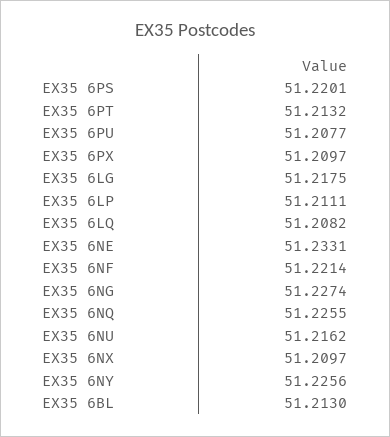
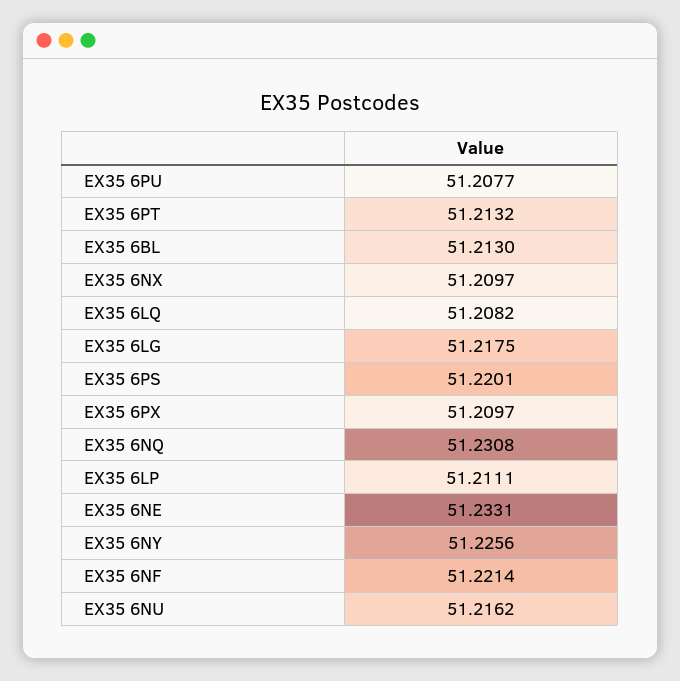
  {
    "EX35 6PS": 51.2201,
    "EX35 6PT": 51.2132,
    "EX35 6PU": 51.2077,
    "EX35 6PX": 51.2097,
    "EX35 6LG": 51.2175,
    "EX35 6LP": 51.2111,
    "EX35 6LQ": 51.2082,
    "EX35 6NE": 51.2331,
    "EX35 6NF": 51.2214,
-   "EX35 6NG": 51.2274,
-   "EX35 6NQ": 51.2255,
+   "EX35 6NQ": 51.2308,
    "EX35 6NU": 51.2162,
    "EX35 6NX": 51.2097,
    "EX35 6NY": 51.2256,
    "EX35 6BL": 51.213
  }

